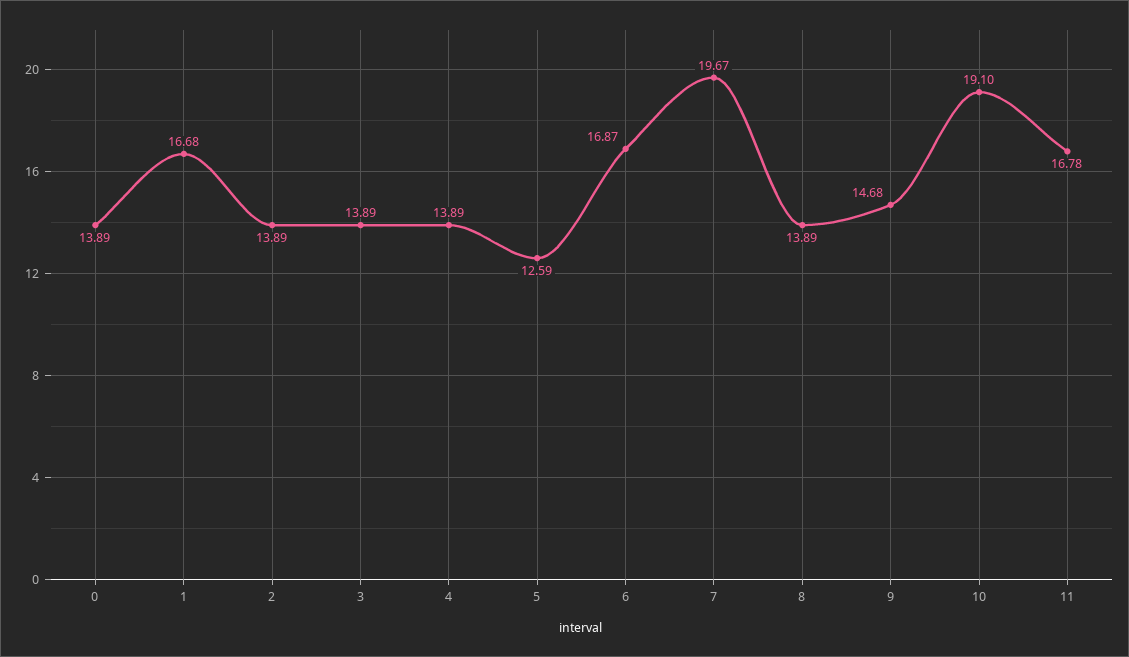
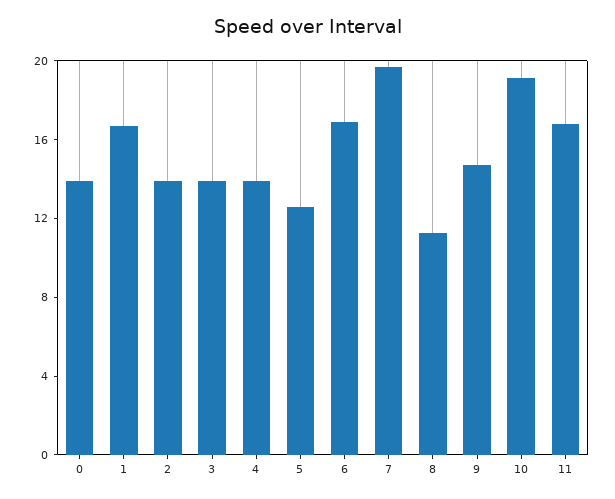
  {
    "0": 13.89,
    "1": 16.68,
    "2": 13.89,
    "3": 13.89,
    "4": 13.89,
    "5": 12.59,
    "6": 16.87,
    "7": 19.67,
-   "8": 13.89,
+   "8": 11,
    "9": 14.68,
    "10": 19.1,
    "11": 16.78
  }

